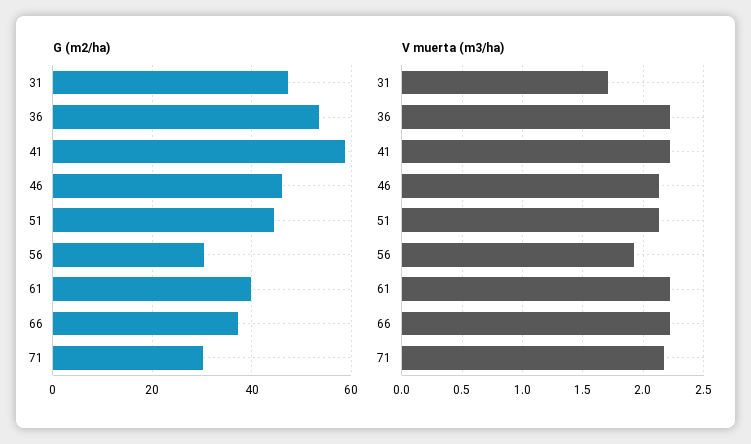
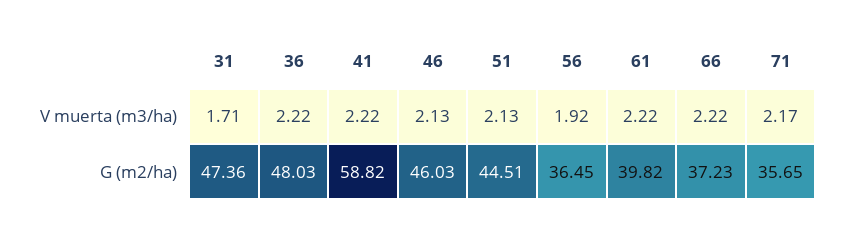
  {
    "G (m2/ha)": {
      "31": 47.36,
-     "36": 54,
+     "36": 48.03,
      "41": 58.82,
      "46": 46.03,
      "51": 44.51,
-     "56": 30,
+     "56": 36.45,
      "61": 39.82,
      "66": 37.23,
-     "71": 30
+     "71": 35.65
    },
    "V muerta (m3/ha)": {
      "31": 1.71,
      "36": 2.22,
      "41": 2.22,
      "46": 2.13,
      "51": 2.13,
      "56": 1.92,
      "61": 2.22,
      "66": 2.22,
      "71": 2.17
    }
  }

